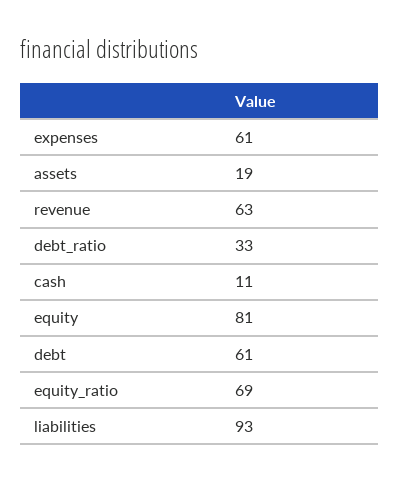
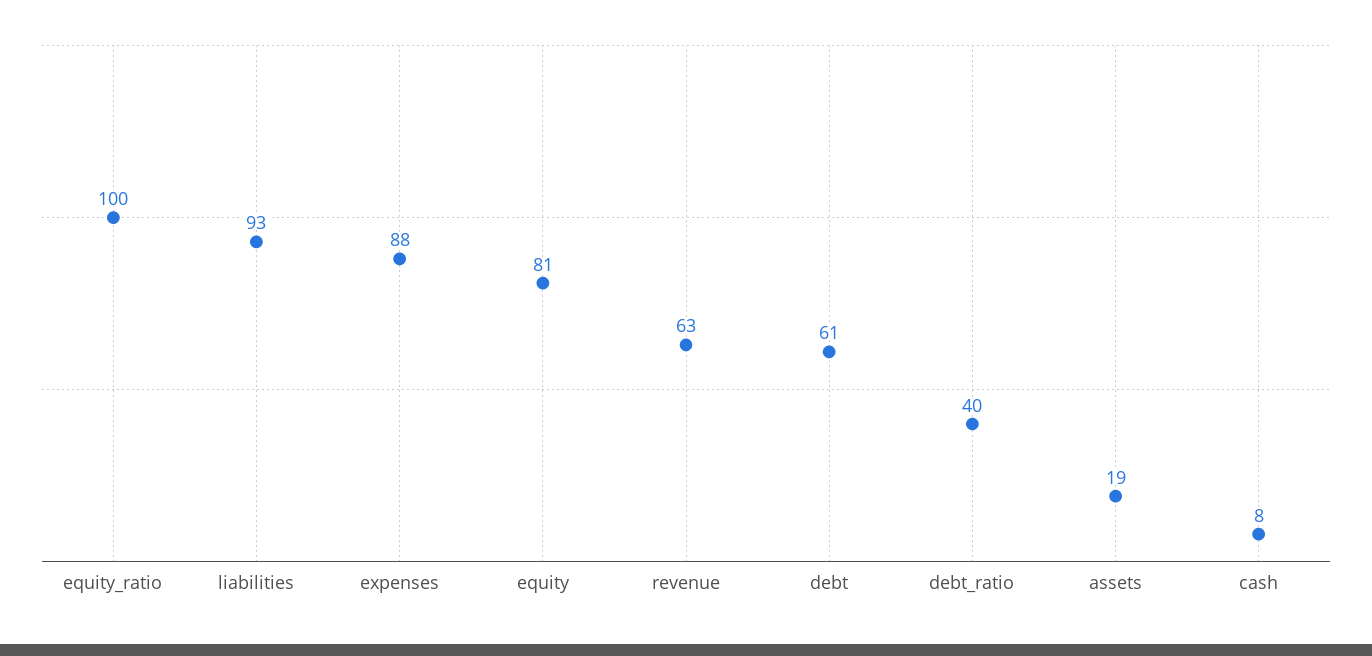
  {
-   "expenses": 61,
+   "expenses": 88,
    "assets": 19,
    "revenue": 63,
-   "debt_ratio": 33,
+   "debt_ratio": 40,
-   "cash": 11,
+   "cash": 8,
    "equity": 81,
    "debt": 61,
-   "equity_ratio": 69,
+   "equity_ratio": 100,
    "liabilities": 93
  }

